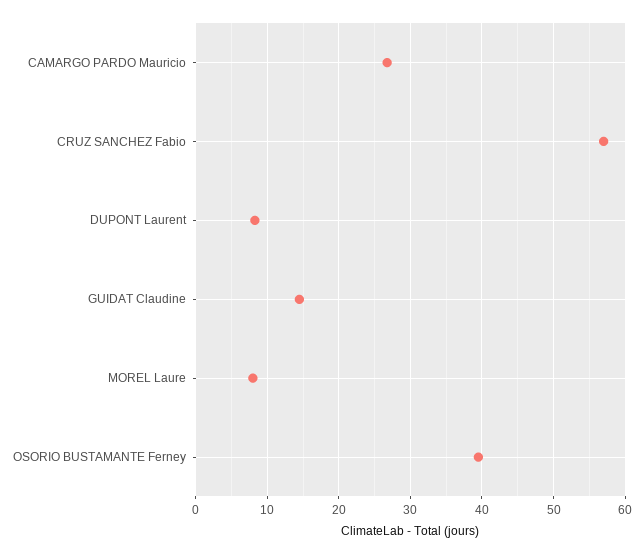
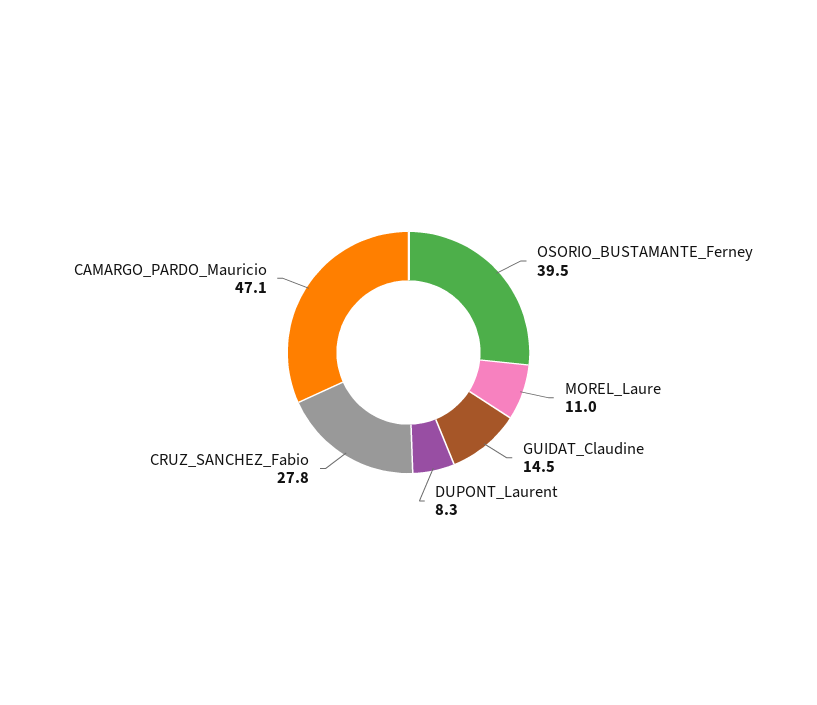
  {
-   "CAMARGO PARDO Mauricio": 27,
+   "CAMARGO PARDO Mauricio": 47.1,
-   "CRUZ SANCHEZ Fabio": 57,
+   "CRUZ SANCHEZ Fabio": 27.8,
    "DUPONT Laurent": 8.3,
    "GUIDAT Claudine": 14.5,
-   "MOREL Laure": 8,
+   "MOREL Laure": 11,
    "OSORIO BUSTAMANTE Ferney": 39.5
  }

